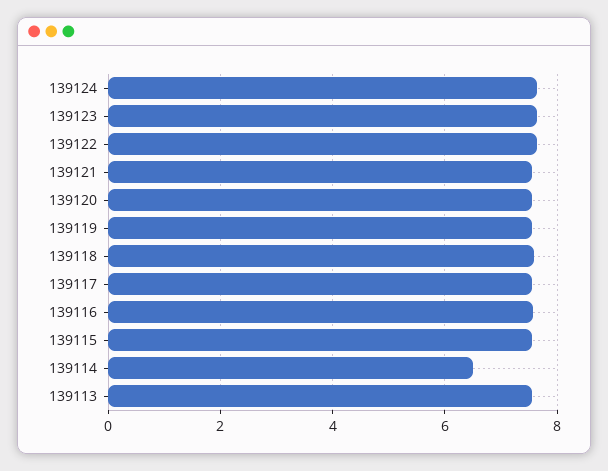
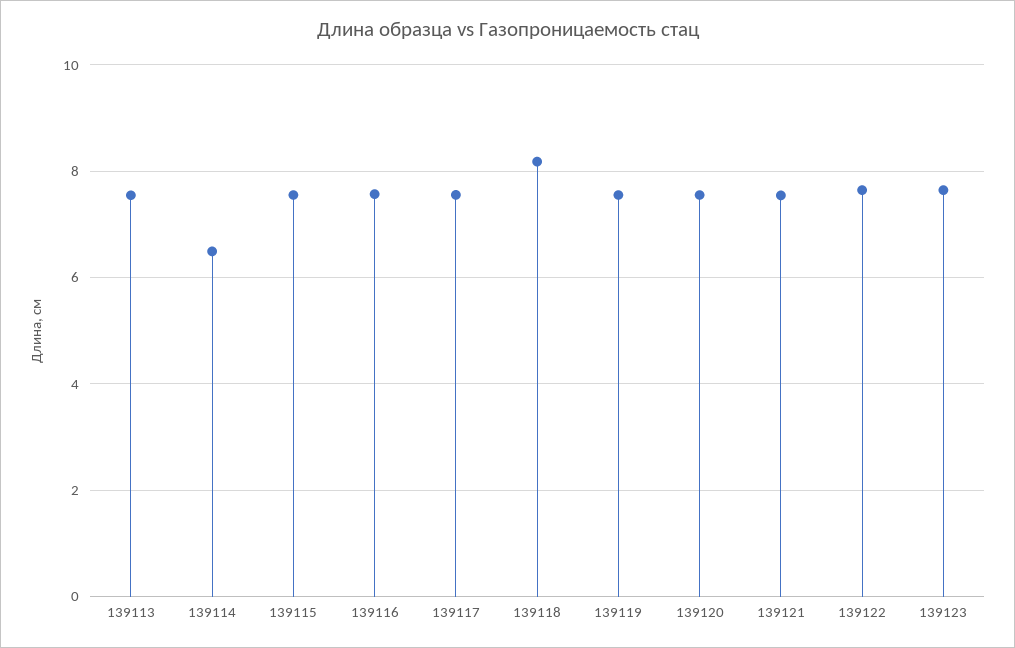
  {
-   "139124": 7.6,
    "139123": 7.6,
    "139122": 7.6,
    "139121": 7.6,
    "139120": 7.6,
    "139119": 7.6,
-   "139118": 7.6,
+   "139118": 8.2,
    "139117": 7.6,
    "139116": 7.6,
    "139115": 7.6,
    "139114": 6.4,
    "139113": 7.6
  }

